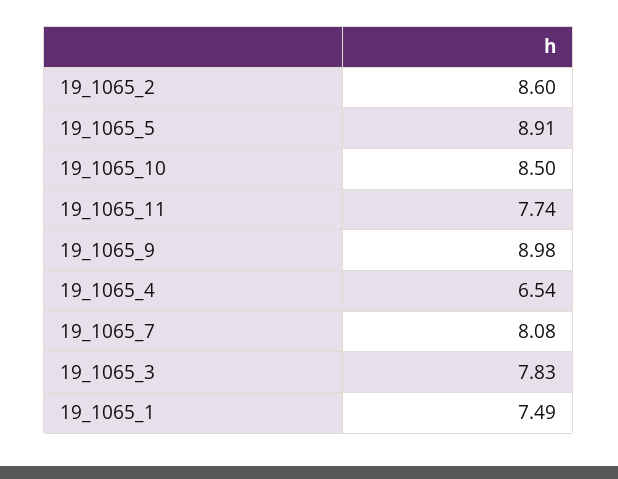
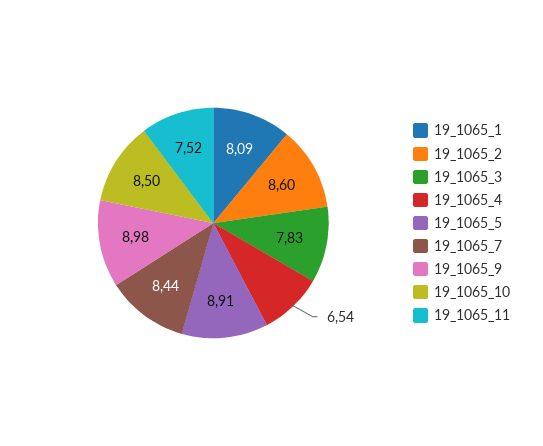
  {
    "19_1065_2": 8.6,
    "19_1065_5": 8.91,
    "19_1065_10": 8.5,
-   "19_1065_11": 7.74,
+   "19_1065_11": 7.52,
    "19_1065_9": 8.98,
    "19_1065_4": 6.54,
-   "19_1065_7": 8.08,
+   "19_1065_7": 8.44,
    "19_1065_3": 7.83,
-   "19_1065_1": 7.49
+   "19_1065_1": 8.09
  }

